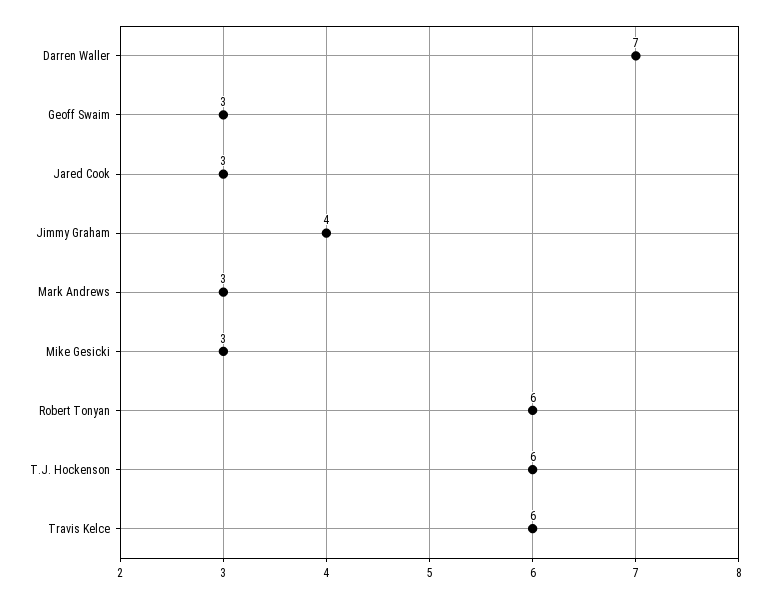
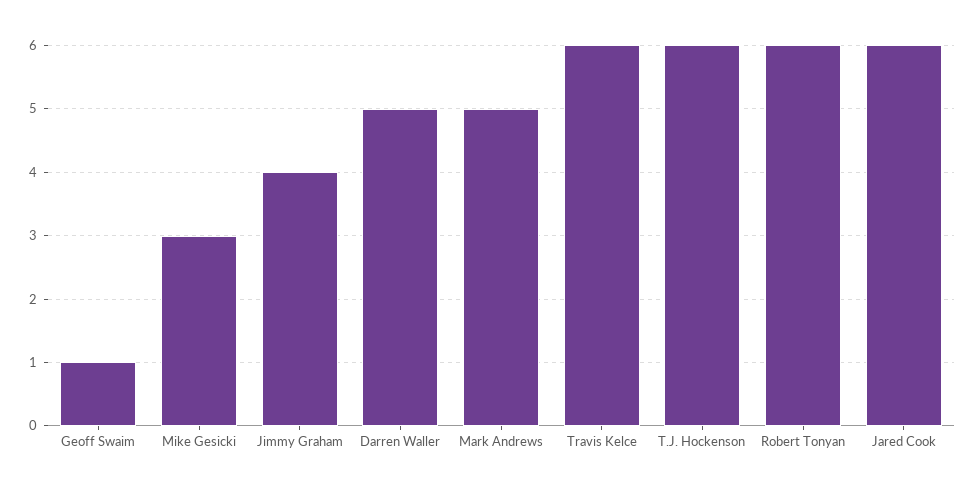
  {
-   "Darren Waller": 7,
+   "Darren Waller": 5,
-   "Geoff Swaim": 3,
+   "Geoff Swaim": 1,
-   "Jared Cook": 3,
+   "Jared Cook": 6,
    "Jimmy Graham": 4,
-   "Mark Andrews": 3,
+   "Mark Andrews": 5,
    "Mike Gesicki": 3,
    "Robert Tonyan": 6,
    "T.J. Hockenson": 6,
    "Travis Kelce": 6
  }

